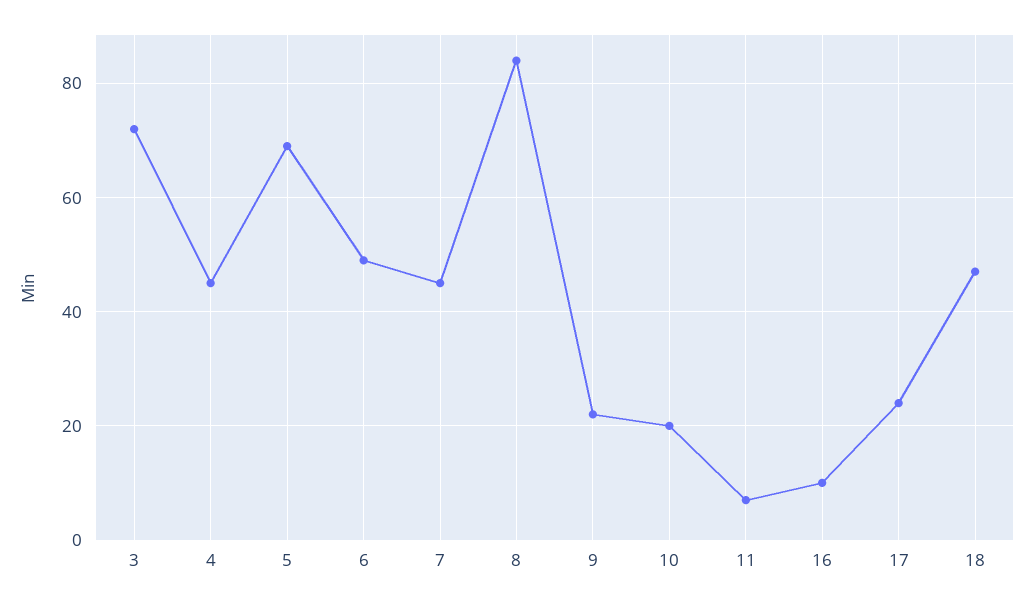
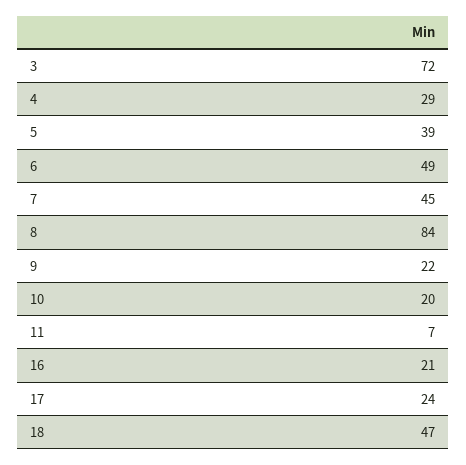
  {
    "3": 72,
-   "4": 45,
+   "4": 29,
-   "5": 70,
+   "5": 39,
    "6": 49,
    "7": 45,
    "8": 84,
    "9": 22,
    "10": 20,
    "11": 7,
-   "16": 10,
+   "16": 21,
    "17": 24,
    "18": 47
  }

